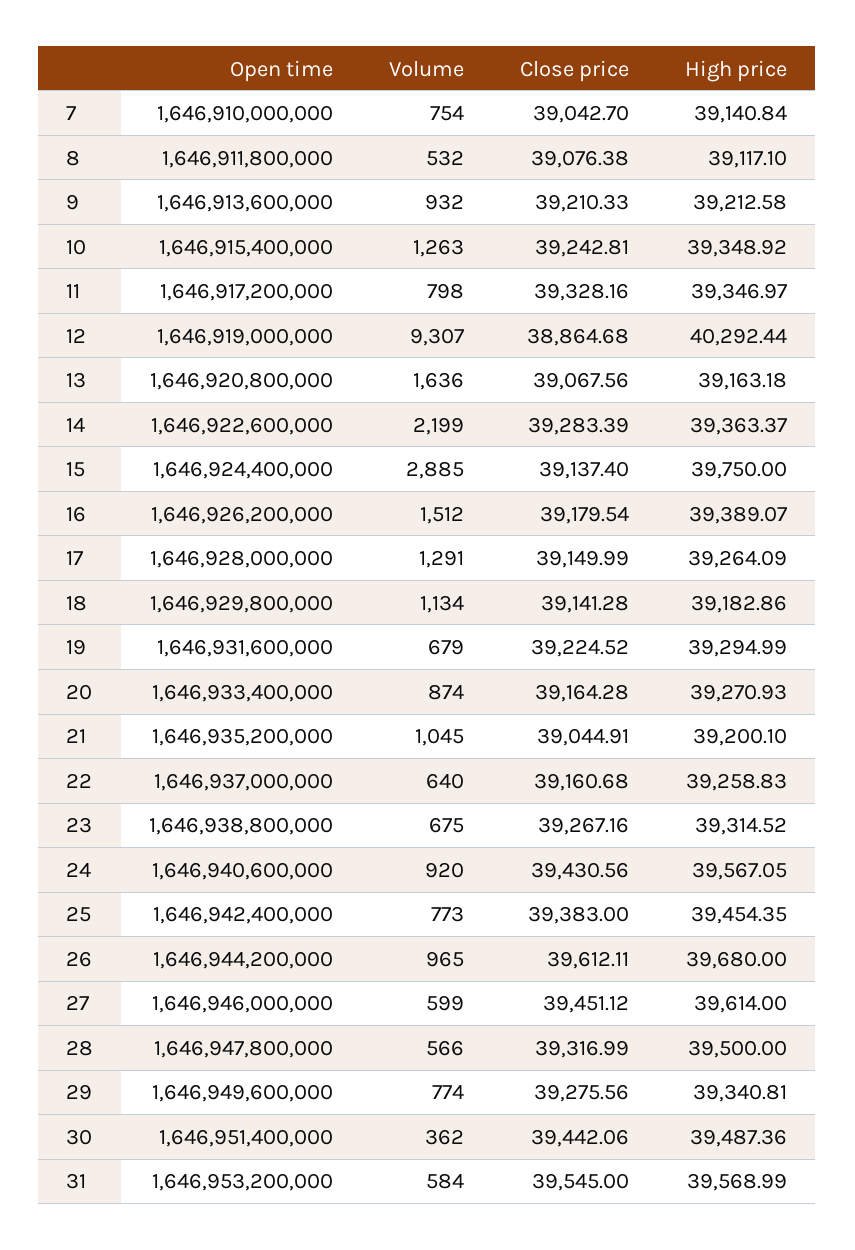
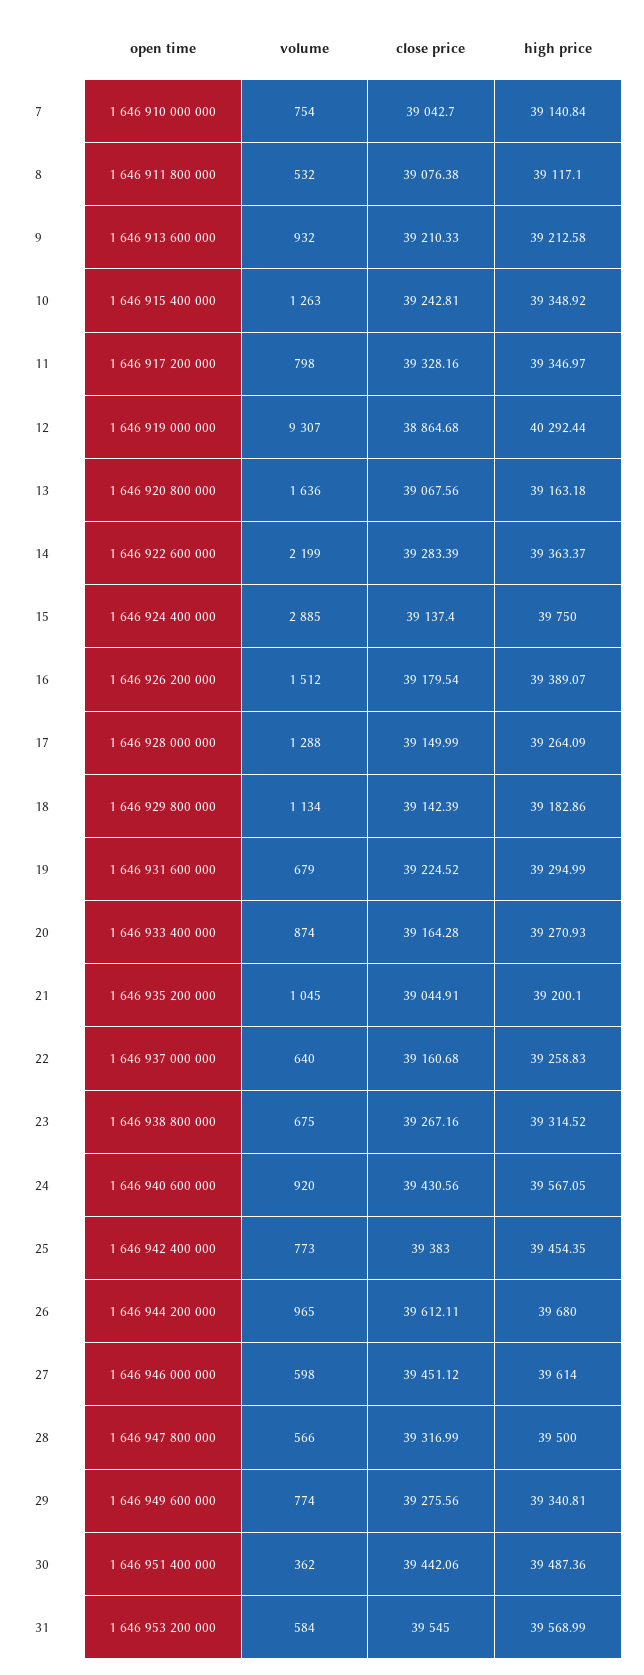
  {
    "Open time": {
      "7": 1646910000000,
      "8": 1646911800000,
      "9": 1646913600000,
      "10": 1646915400000,
      "11": 1646917200000,
      "12": 1646919000000,
      "13": 1646920800000,
      "14": 1646922600000,
      "15": 1646924400000,
      "16": 1646926200000,
      "17": 1646928000000,
      "18": 1646929800000,
      "19": 1646931600000,
      "20": 1646933400000,
      "21": 1646935200000,
      "22": 1646937000000,
      "23": 1646938800000,
      "24": 1646940600000,
      "25": 1646942400000,
      "26": 1646944200000,
      "27": 1646946000000,
      "28": 1646947800000,
      "29": 1646949600000,
      "30": 1646951400000,
      "31": 1646953200000
    },
    "Volume": {
      "7": 754,
      "8": 532,
      "9": 932,
      "10": 1263,
      "11": 798,
      "12": 9307,
      "13": 1636,
      "14": 2199,
      "15": 2885,
      "16": 1512,
-     "17": 1291,
+     "17": 1288,
      "18": 1134,
      "19": 679,
      "20": 874,
      "21": 1045,
      "22": 640,
      "23": 675,
      "24": 920,
      "25": 773,
      "26": 965,
-     "27": 599,
+     "27": 598,
      "28": 566,
      "29": 774,
      "30": 362,
      "31": 584
    },
    "Close price": {
      "7": 39042.7,
      "8": 39076.38,
      "9": 39210.33,
      "10": 39242.81,
      "11": 39328.16,
      "12": 38864.68,
      "13": 39067.56,
      "14": 39283.39,
      "15": 39137.4,
      "16": 39179.54,
      "17": 39149.99,
-     "18": 39141.28,
+     "18": 39142.39,
      "19": 39224.52,
      "20": 39164.28,
      "21": 39044.91,
      "22": 39160.68,
      "23": 39267.16,
      "24": 39430.56,
      "25": 39383,
      "26": 39612.11,
      "27": 39451.12,
      "28": 39316.99,
      "29": 39275.56,
      "30": 39442.06,
      "31": 39545
    },
    "High price": {
      "7": 39140.84,
      "8": 39117.1,
      "9": 39212.58,
      "10": 39348.92,
      "11": 39346.97,
      "12": 40292.44,
      "13": 39163.18,
      "14": 39363.37,
      "15": 39750,
      "16": 39389.07,
      "17": 39264.09,
      "18": 39182.86,
      "19": 39294.99,
      "20": 39270.93,
      "21": 39200.1,
      "22": 39258.83,
      "23": 39314.52,
      "24": 39567.05,
      "25": 39454.35,
      "26": 39680,
      "27": 39614,
      "28": 39500,
      "29": 39340.81,
      "30": 39487.36,
      "31": 39568.99
    }
  }

